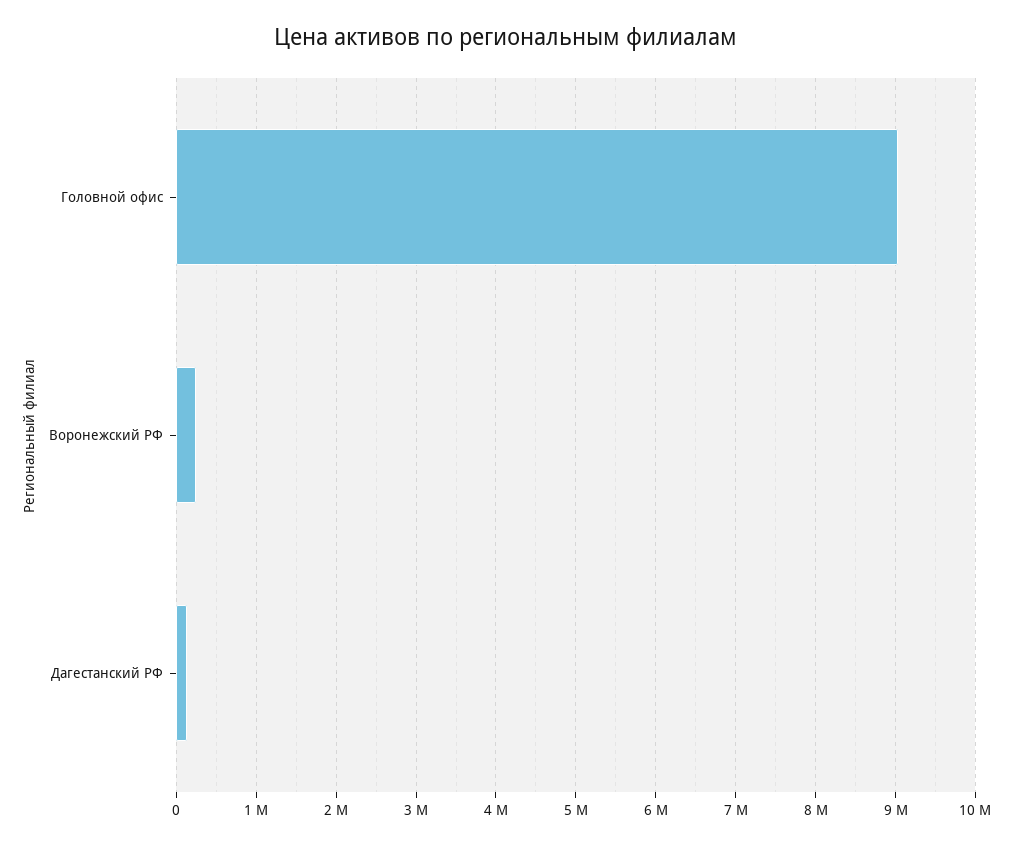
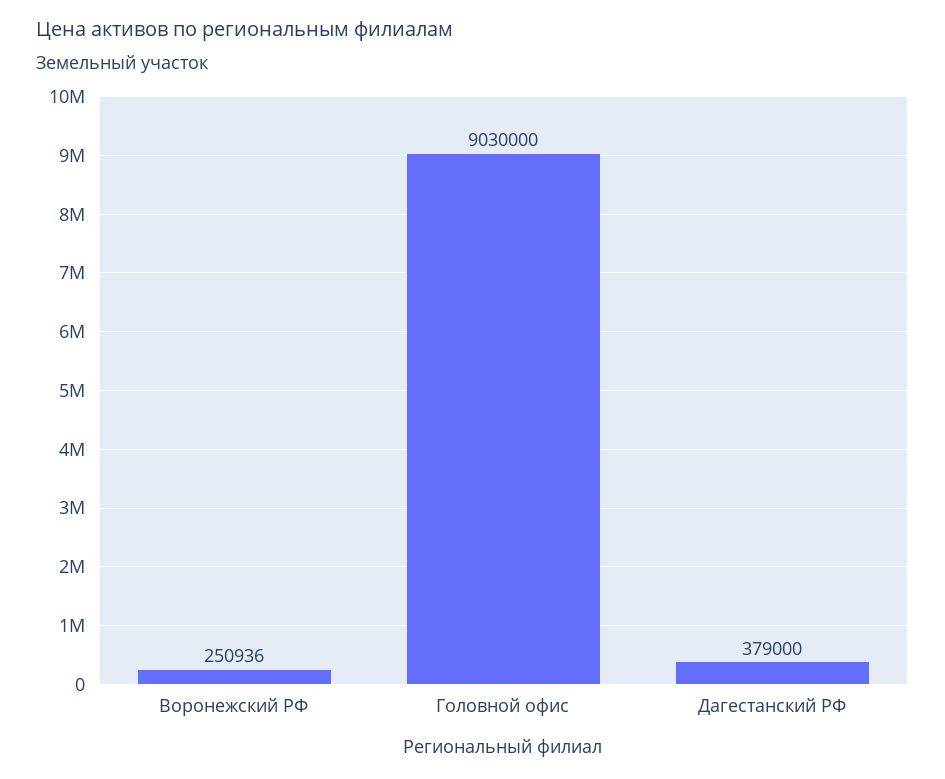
  {
    "Головной офис": 9030000,
    "Воронежский РФ": 250936,
-   "Дагестанский РФ": 100000
+   "Дагестанский РФ": 379000
  }

